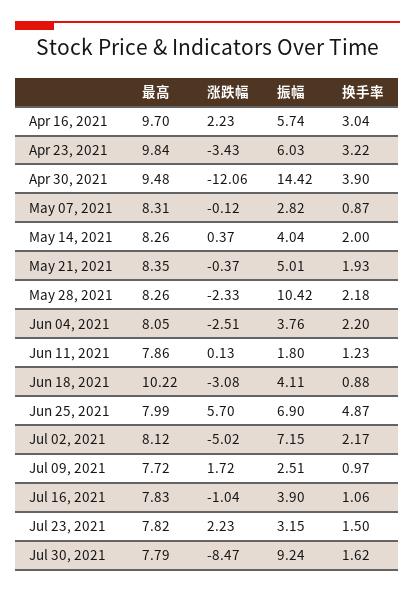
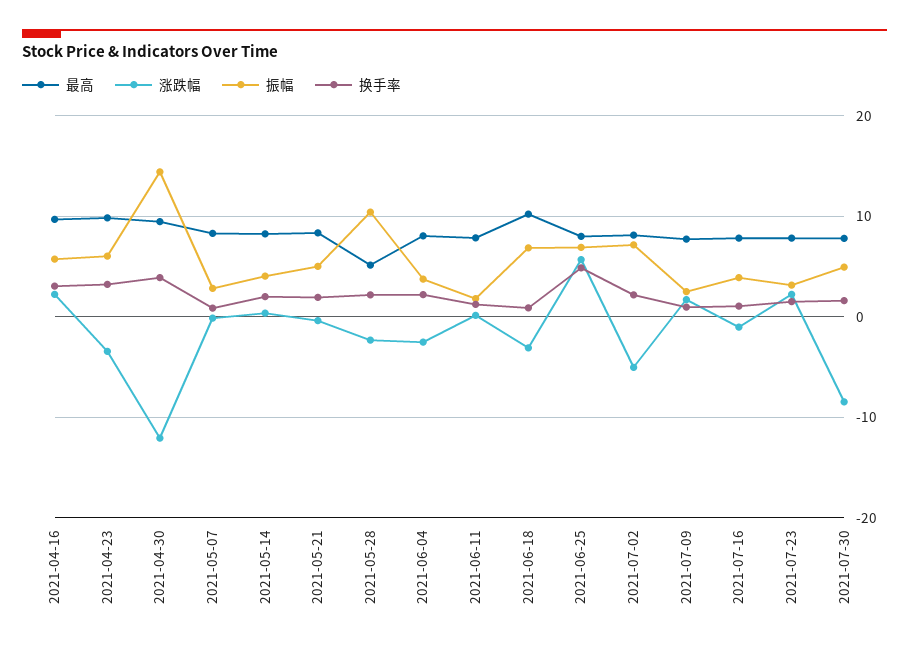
  {
    "最高": {
      "Apr 16, 2021": 9.7,
      "Apr 23, 2021": 9.84,
      "Apr 30, 2021": 9.48,
      "May 07, 2021": 8.31,
      "May 14, 2021": 8.26,
      "May 21, 2021": 8.35,
-     "May 28, 2021": 8.26,
+     "May 28, 2021": 5,
      "Jun 04, 2021": 8.05,
      "Jun 11, 2021": 7.86,
      "Jun 18, 2021": 10.22,
      "Jun 25, 2021": 7.99,
      "Jul 02, 2021": 8.12,
      "Jul 09, 2021": 7.72,
      "Jul 16, 2021": 7.83,
      "Jul 23, 2021": 7.82,
      "Jul 30, 2021": 7.79
    },
    "涨跌幅": {
      "Apr 16, 2021": 2.23,
      "Apr 23, 2021": -3.43,
      "Apr 30, 2021": -12.06,
      "May 07, 2021": -0.12,
      "May 14, 2021": 0.37,
      "May 21, 2021": -0.37,
      "May 28, 2021": -2.33,
      "Jun 04, 2021": -2.51,
      "Jun 11, 2021": 0.13,
      "Jun 18, 2021": -3.08,
      "Jun 25, 2021": 5.7,
      "Jul 02, 2021": -5.02,
      "Jul 09, 2021": 1.72,
      "Jul 16, 2021": -1.04,
      "Jul 23, 2021": 2.23,
      "Jul 30, 2021": -8.47
    },
    "振幅": {
      "Apr 16, 2021": 5.74,
      "Apr 23, 2021": 6.03,
      "Apr 30, 2021": 14.42,
      "May 07, 2021": 2.82,
      "May 14, 2021": 4.04,
      "May 21, 2021": 5.01,
      "May 28, 2021": 10.42,
      "Jun 04, 2021": 3.76,
      "Jun 11, 2021": 1.8,
-     "Jun 18, 2021": 4.11,
+     "Jun 18, 2021": 7,
      "Jun 25, 2021": 6.9,
      "Jul 02, 2021": 7.15,
      "Jul 09, 2021": 2.51,
      "Jul 16, 2021": 3.9,
      "Jul 23, 2021": 3.15,
-     "Jul 30, 2021": 9.24
+     "Jul 30, 2021": 5
    },
    "换手率": {
      "Apr 16, 2021": 3.04,
      "Apr 23, 2021": 3.22,
      "Apr 30, 2021": 3.9,
      "May 07, 2021": 0.87,
      "May 14, 2021": 2,
      "May 21, 2021": 1.93,
      "May 28, 2021": 2.18,
      "Jun 04, 2021": 2.2,
      "Jun 11, 2021": 1.23,
      "Jun 18, 2021": 0.88,
      "Jun 25, 2021": 4.87,
      "Jul 02, 2021": 2.17,
      "Jul 09, 2021": 0.97,
      "Jul 16, 2021": 1.06,
      "Jul 23, 2021": 1.5,
      "Jul 30, 2021": 1.62
    }
  }

